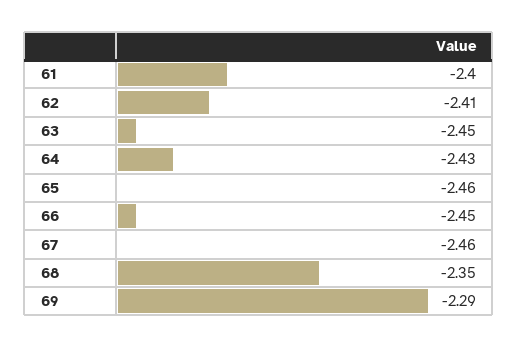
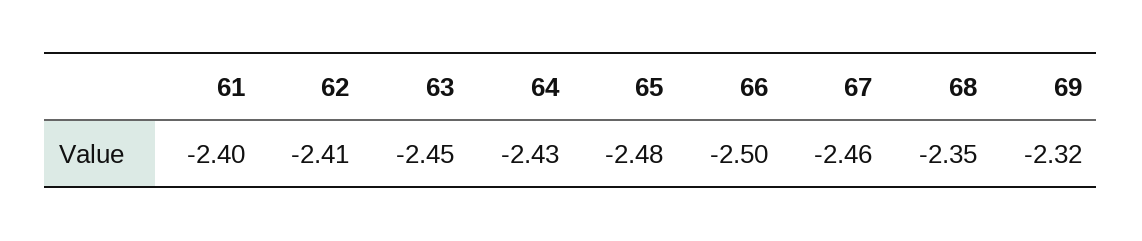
  {
    "61": -2.4,
    "62": -2.41,
    "63": -2.45,
    "64": -2.43,
-   "65": -2.46,
+   "65": -2.48,
-   "66": -2.45,
+   "66": -2.5,
    "67": -2.46,
    "68": -2.35,
-   "69": -2.29
+   "69": -2.32
  }

